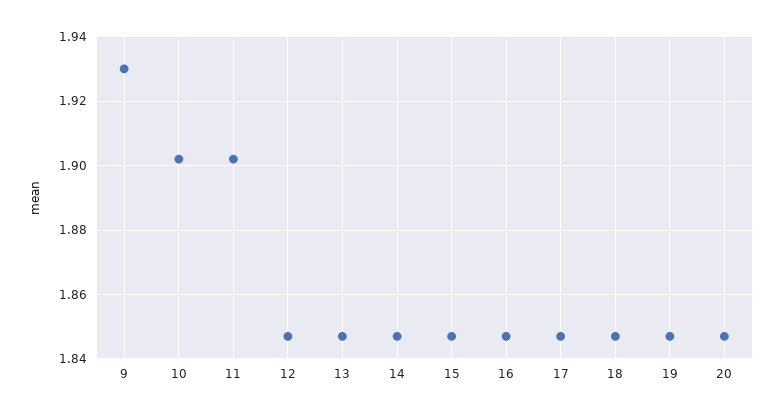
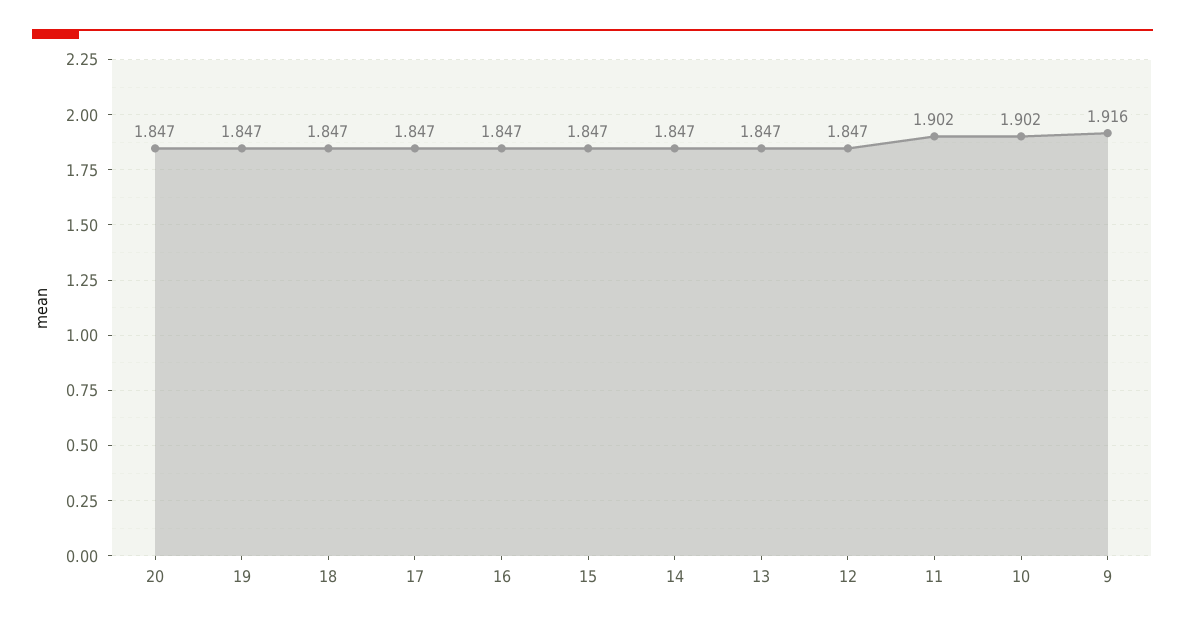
  {
-   "9": 1.93,
+   "9": 1.916,
    "10": 1.902,
    "11": 1.902,
    "12": 1.847,
    "13": 1.847,
    "14": 1.847,
    "15": 1.847,
    "16": 1.847,
    "17": 1.847,
    "18": 1.847,
    "19": 1.847,
    "20": 1.847
  }

